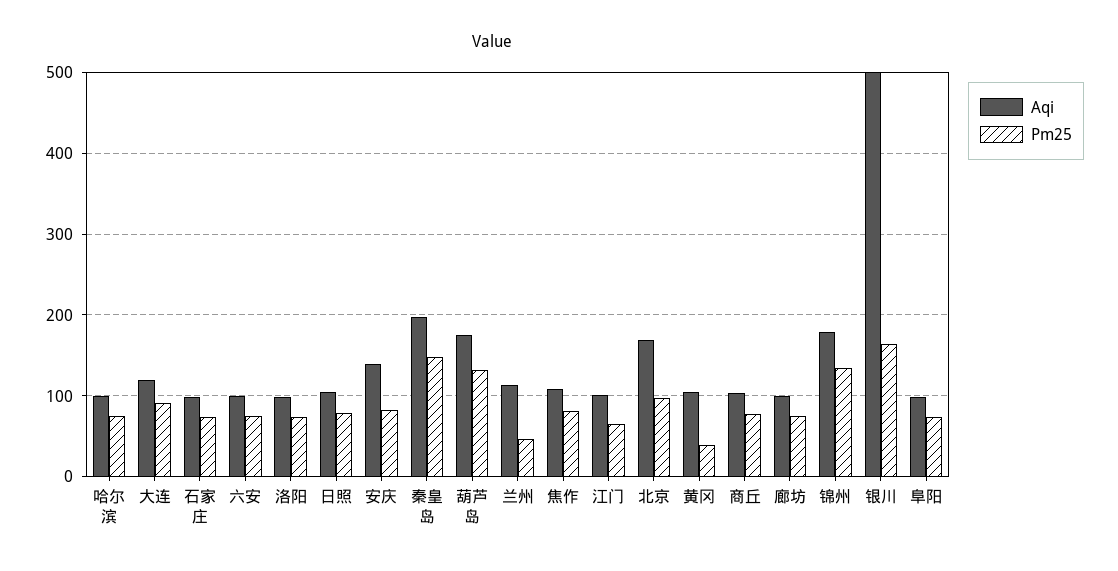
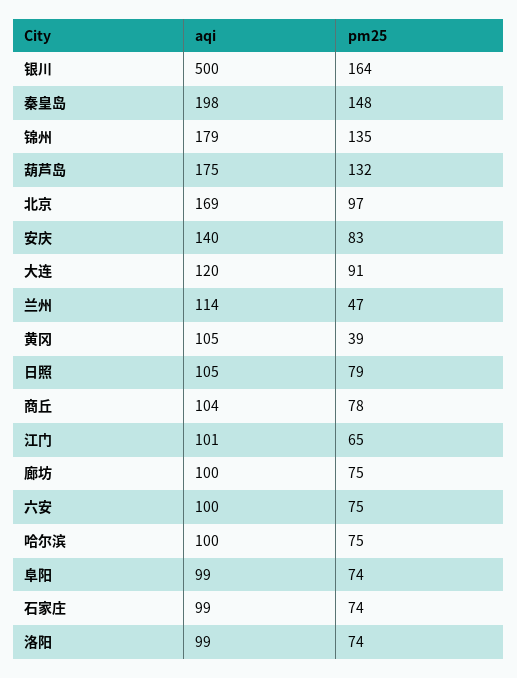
  {
    "Aqi": {
      "哈尔滨": 100,
      "大连": 120,
      "石家庄": 99,
      "六安": 100,
      "洛阳": 99,
      "日照": 105,
      "安庆": 140,
      "秦皇岛": 198,
      "葫芦岛": 175,
      "兰州": 114,
-     "焦作": 110,
      "江门": 101,
      "北京": 169,
      "黄冈": 105,
      "商丘": 104,
      "廊坊": 100,
      "锦州": 179,
      "银川": 500,
      "阜阳": 99
    },
    "Pm25": {
      "哈尔滨": 75,
      "大连": 91,
      "石家庄": 74,
      "六安": 75,
      "洛阳": 74,
      "日照": 79,
      "安庆": 83,
      "秦皇岛": 148,
      "葫芦岛": 132,
      "兰州": 47,
-     "焦作": 80,
      "江门": 65,
      "北京": 97,
      "黄冈": 39,
      "商丘": 78,
      "廊坊": 75,
      "锦州": 135,
      "银川": 164,
      "阜阳": 74
    }
  }

